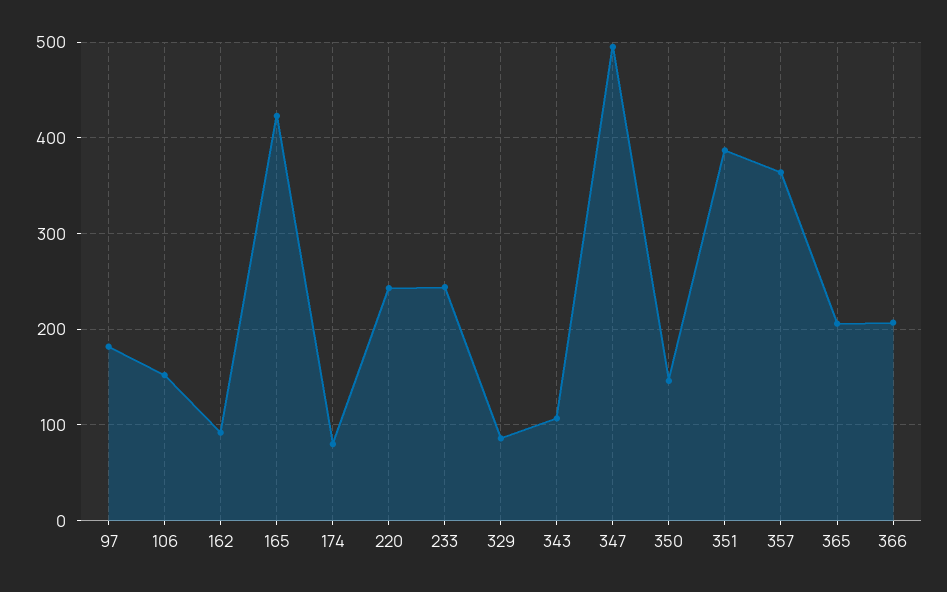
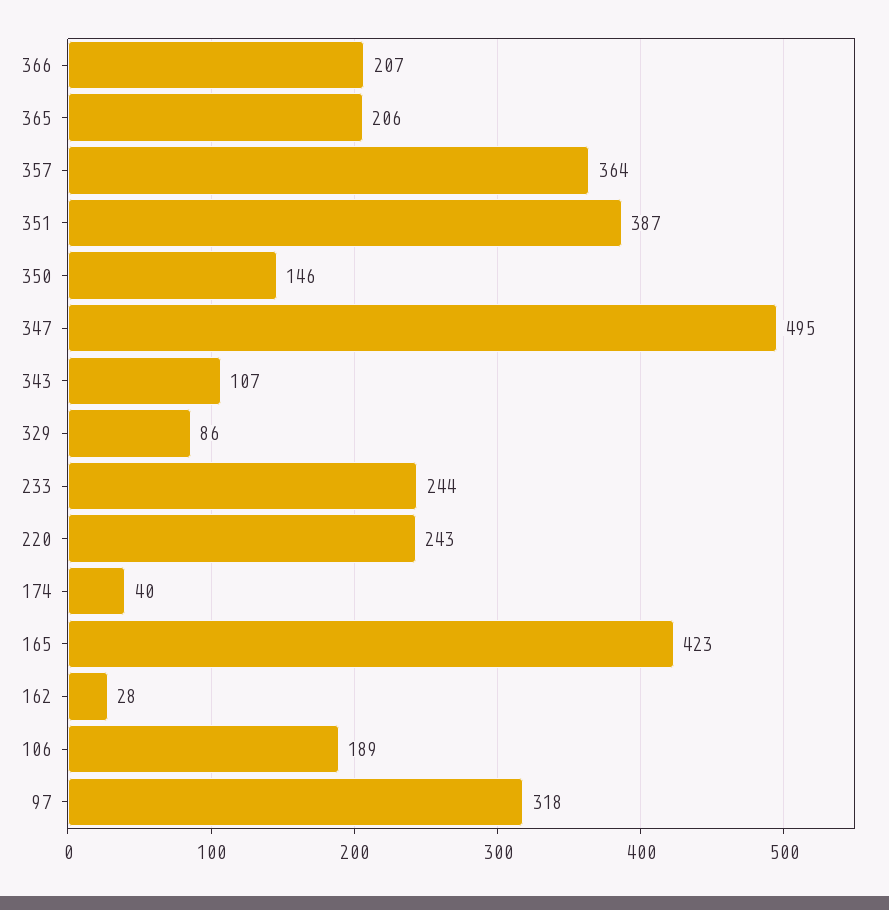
  {
-   "97": 180,
+   "97": 318,
-   "106": 150,
+   "106": 189,
-   "162": 90,
+   "162": 28,
    "165": 423,
-   "174": 80,
+   "174": 40,
    "220": 243,
    "233": 244,
    "329": 86,
    "343": 107,
    "347": 495,
    "350": 146,
    "351": 387,
    "357": 364,
    "365": 206,
    "366": 207
  }

